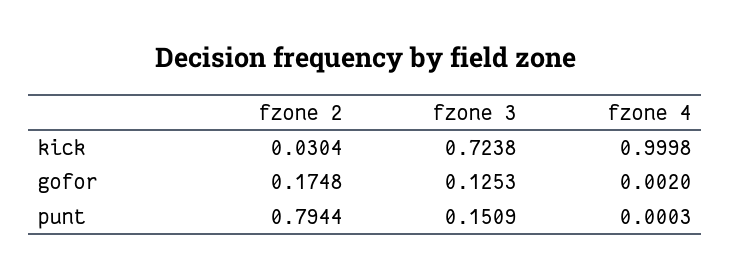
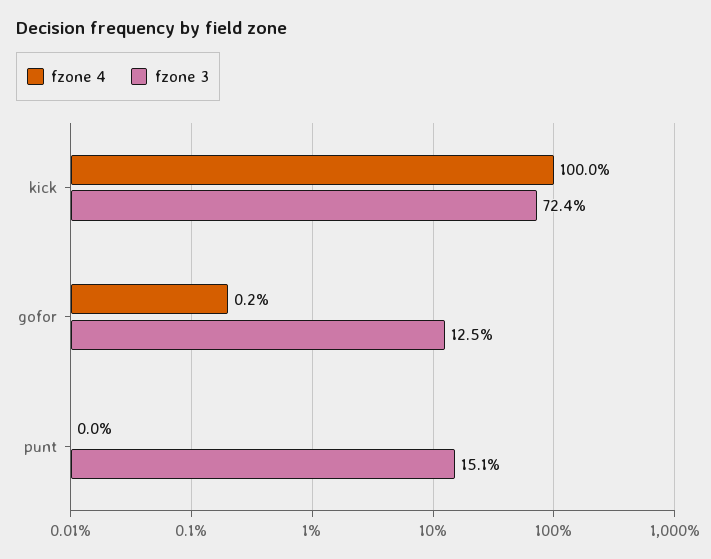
  {
-   "fzone 2": {
-     "kick": 0.0304,
-     "gofor": 0.1748,
-     "punt": 0.7944
-   },
    "fzone 3": {
      "kick": 0.7238,
      "gofor": 0.1253,
      "punt": 0.1509
    },
    "fzone 4": {
      "kick": 0.9998,
      "gofor": 0.002,
      "punt": 0.0003
    }
  }

